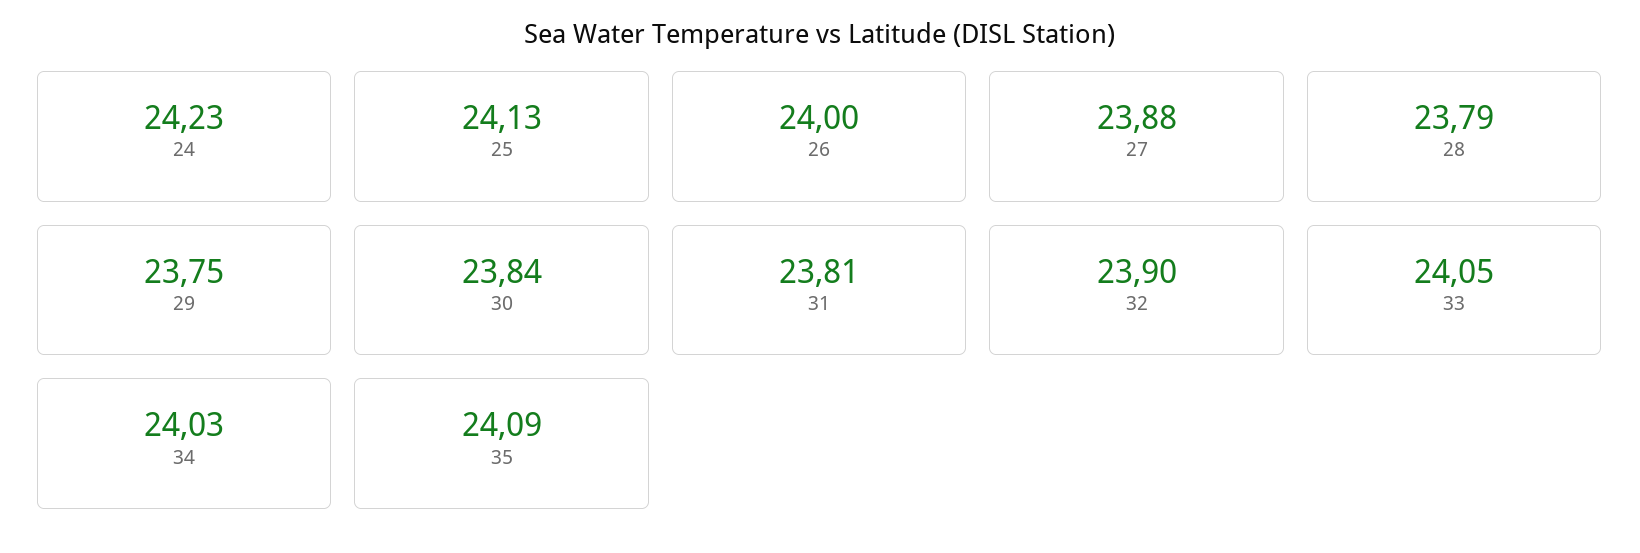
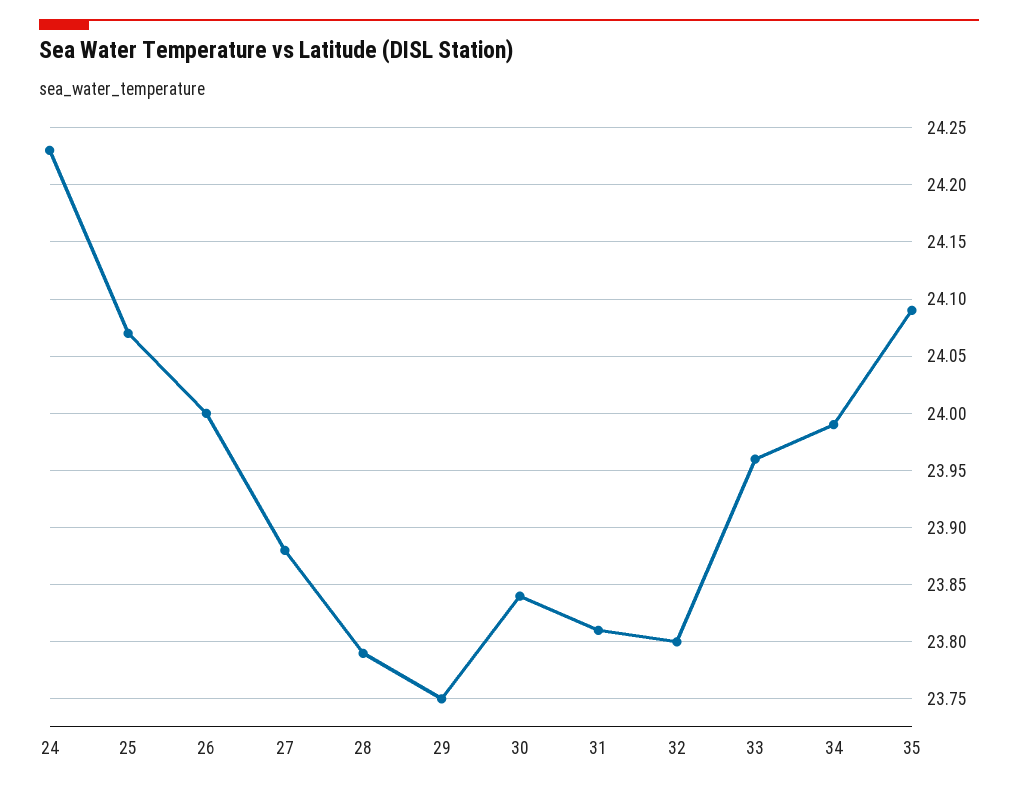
  {
    "24": 24.23,
-   "25": 24.13,
+   "25": 24.07,
    "26": 24,
    "27": 23.88,
    "28": 23.79,
    "29": 23.75,
    "30": 23.84,
    "31": 23.81,
-   "32": 23.9,
+   "32": 23.8,
-   "33": 24.05,
+   "33": 23.96,
-   "34": 24.03,
+   "34": 23.99,
    "35": 24.09
  }

